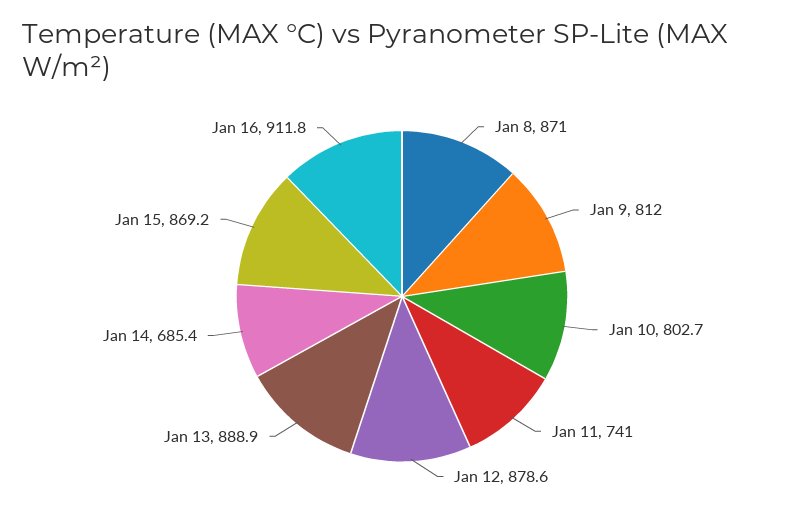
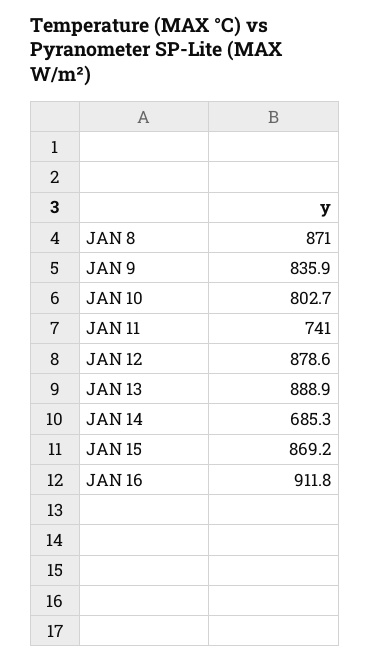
  {
    "Jan 8": 871,
-   "Jan 9": 812,
+   "Jan 9": 835.9,
    "Jan 10": 802.7,
    "Jan 11": 741,
    "Jan 12": 878.6,
    "Jan 13": 888.9,
-   "Jan 14": 685.4,
+   "Jan 14": 685.3,
    "Jan 15": 869.2,
    "Jan 16": 911.8
  }

